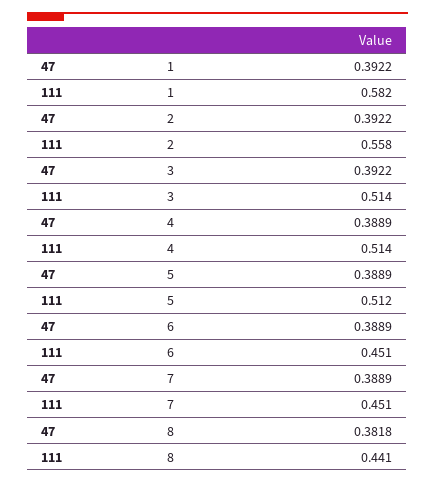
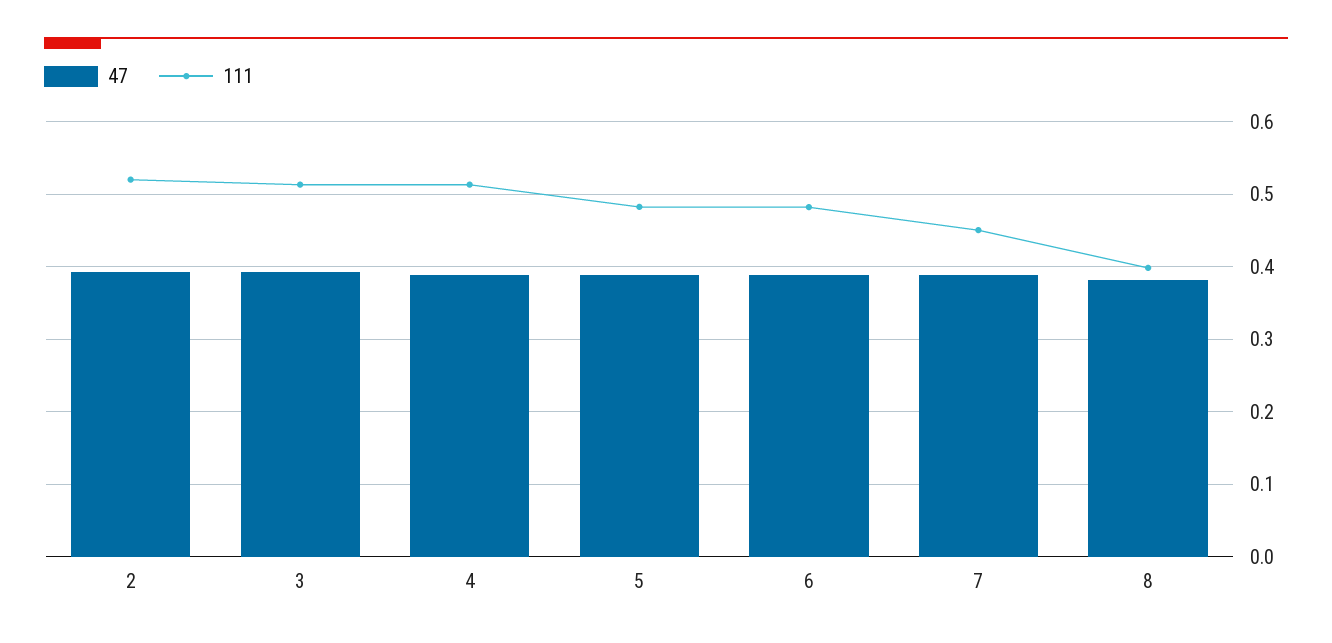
  {
    "47": {
-     "1": 0.3922,
      "2": 0.3922,
      "3": 0.3922,
      "4": 0.3889,
      "5": 0.3889,
      "6": 0.3889,
      "7": 0.3889,
      "8": 0.3818
    },
    "111": {
-     "1": 0.582,
-     "2": 0.558,
+     "2": 0.52,
      "3": 0.514,
      "4": 0.514,
-     "5": 0.512,
+     "5": 0.48,
-     "6": 0.451,
+     "6": 0.48,
      "7": 0.451,
-     "8": 0.441
+     "8": 0.4
    }
  }

